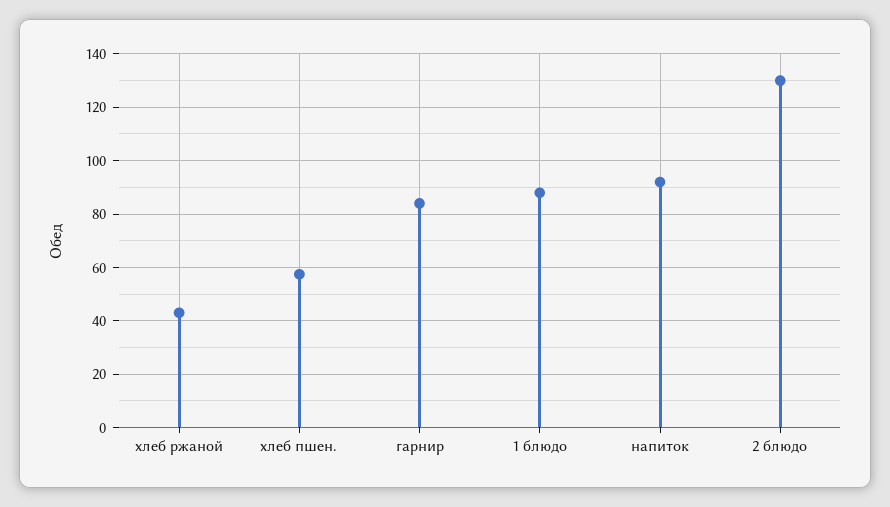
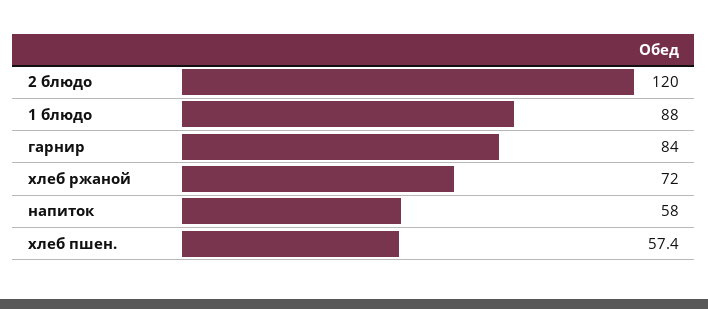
  {
-   "хлеб ржаной": 42.5,
+   "хлеб ржаной": 72,
    "хлеб пшен.": 57.4,
    "гарнир": 84,
    "1 блюдо": 88,
-   "напиток": 92.5,
+   "напиток": 58,
-   "2 блюдо": 130
+   "2 блюдо": 120
  }

